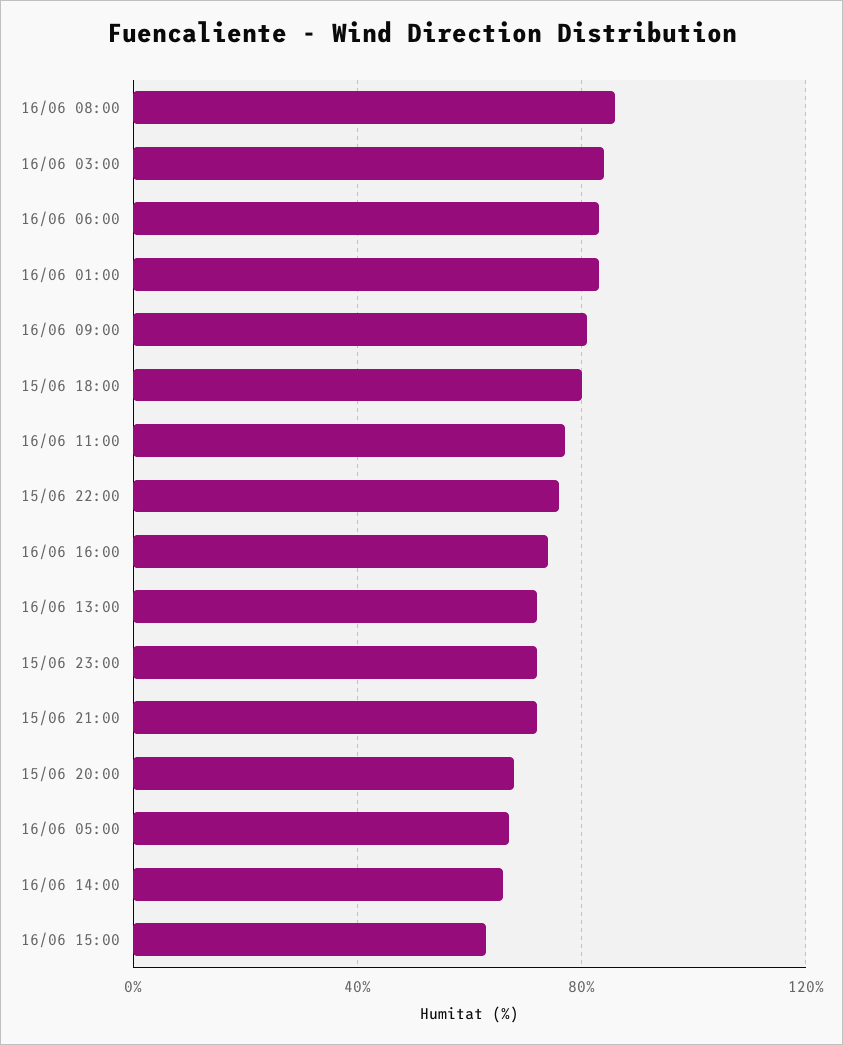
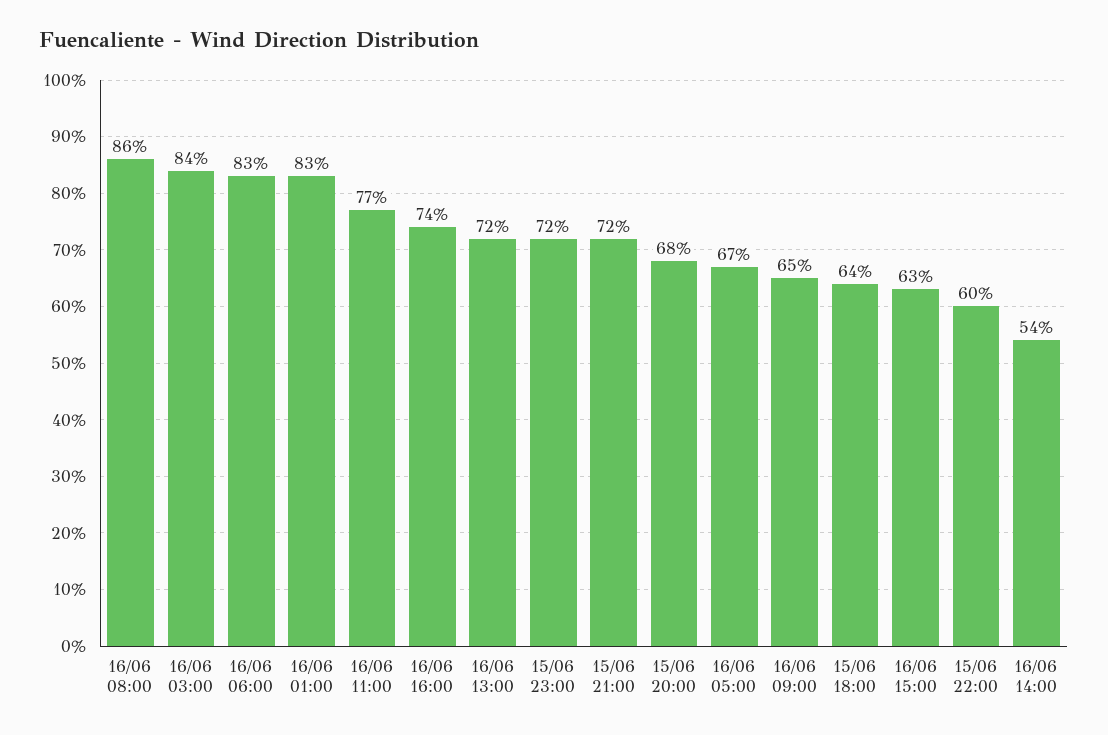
  {
    "16/06 08:00": 86,
    "16/06 03:00": 84,
    "16/06 06:00": 83,
    "16/06 01:00": 83,
-   "16/06 09:00": 80,
+   "16/06 09:00": 65,
-   "15/06 18:00": 80,
+   "15/06 18:00": 64,
    "16/06 11:00": 77,
-   "15/06 22:00": 75,
+   "15/06 22:00": 60,
    "16/06 16:00": 74,
    "16/06 13:00": 72,
    "15/06 23:00": 72,
    "15/06 21:00": 72,
    "15/06 20:00": 68,
    "16/06 05:00": 67,
-   "16/06 14:00": 65,
+   "16/06 14:00": 54,
    "16/06 15:00": 63
  }

